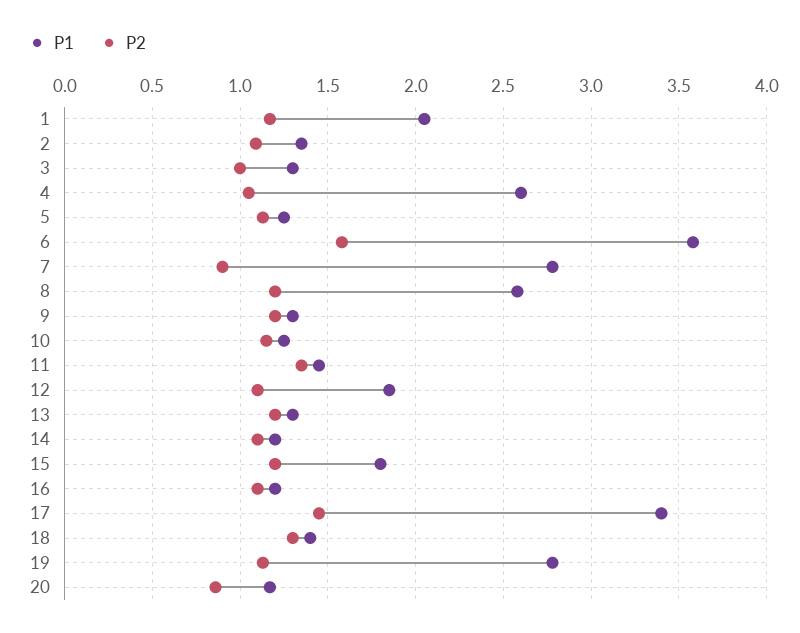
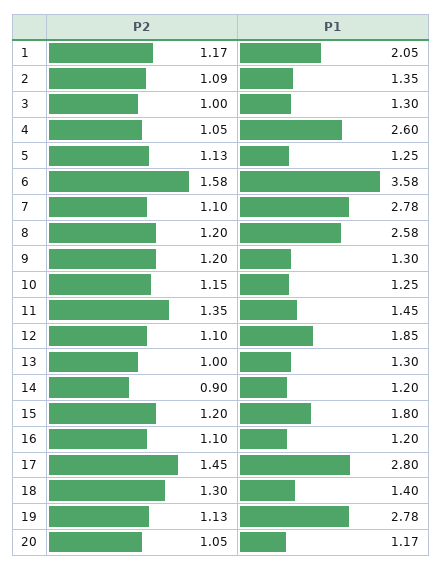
  {
    "P1": {
      "1": 2.05,
      "2": 1.35,
      "3": 1.3,
      "4": 2.6,
      "5": 1.25,
      "6": 3.58,
      "7": 2.78,
      "8": 2.58,
      "9": 1.3,
      "10": 1.25,
      "11": 1.45,
      "12": 1.85,
      "13": 1.3,
      "14": 1.2,
      "15": 1.8,
      "16": 1.2,
-     "17": 3.4,
+     "17": 2.8,
      "18": 1.4,
      "19": 2.78,
      "20": 1.17
    },
    "P2": {
      "1": 1.17,
      "2": 1.09,
      "3": 1,
      "4": 1.05,
      "5": 1.13,
      "6": 1.58,
-     "7": 0.9,
+     "7": 1.1,
      "8": 1.2,
      "9": 1.2,
      "10": 1.15,
      "11": 1.35,
      "12": 1.1,
-     "13": 1.2,
+     "13": 1,
-     "14": 1.1,
+     "14": 0.9,
      "15": 1.2,
      "16": 1.1,
      "17": 1.45,
      "18": 1.3,
      "19": 1.13,
-     "20": 0.85
+     "20": 1.05
    }
  }

